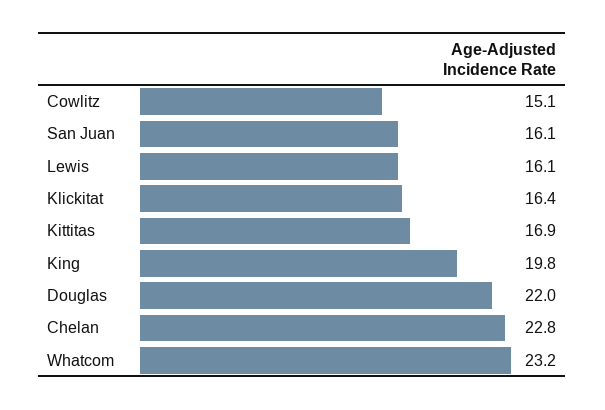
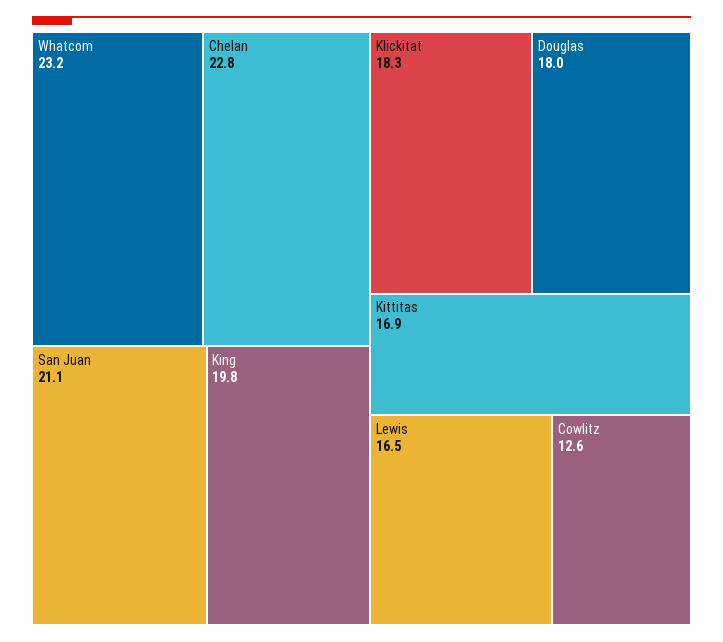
  {
-   "Cowlitz": 15.1,
+   "Cowlitz": 12.6,
-   "San Juan": 16.1,
+   "San Juan": 21.1,
-   "Lewis": 16.1,
+   "Lewis": 16.5,
-   "Klickitat": 16.4,
+   "Klickitat": 18.3,
    "Kittitas": 16.9,
    "King": 19.8,
-   "Douglas": 22,
+   "Douglas": 18,
    "Chelan": 22.8,
    "Whatcom": 23.2
  }

